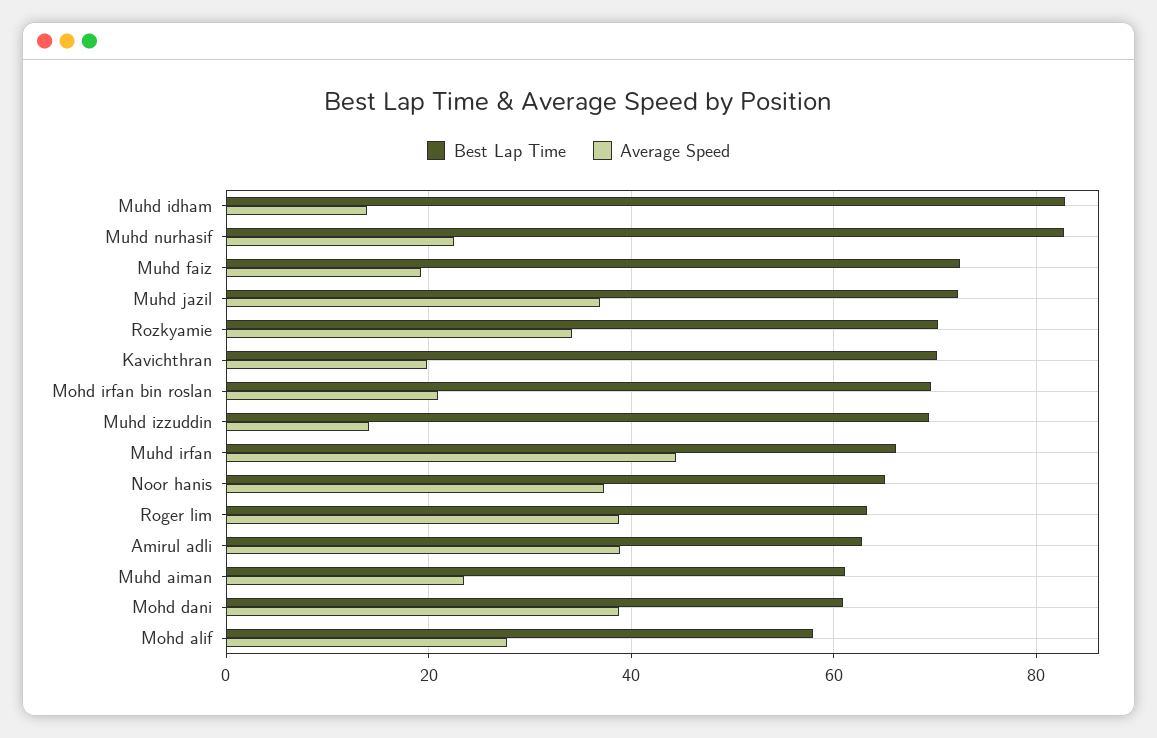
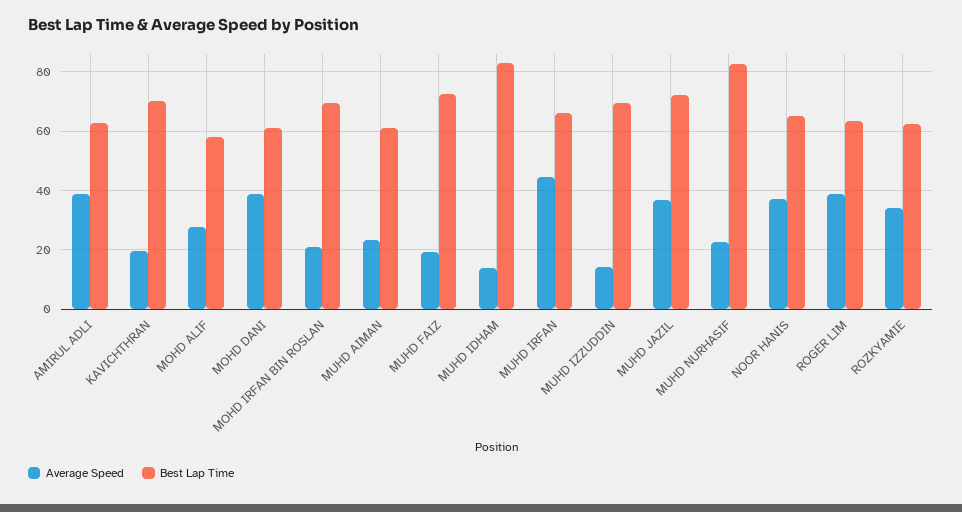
  {
    "Best Lap Time": {
      "Muhd idham": 82,
      "Muhd nurhasif": 82,
      "Muhd faiz": 72,
      "Muhd jazil": 72,
-     "Rozkyamie": 70,
+     "Rozkyamie": 62.5,
      "Kavichthran": 70,
      "Mohd irfan bin roslan": 70,
      "Muhd izzuddin": 70,
      "Muhd irfan": 66,
      "Noor hanis": 66,
      "Roger lim": 64,
      "Amirul adli": 62,
      "Muhd aiman": 62,
      "Mohd dani": 60,
      "Mohd alif": 58
    },
    "Average Speed": {
      "Muhd idham": 14,
      "Muhd nurhasif": 22,
      "Muhd faiz": 20,
      "Muhd jazil": 36,
      "Rozkyamie": 34,
      "Kavichthran": 20,
      "Mohd irfan bin roslan": 20,
      "Muhd izzuddin": 14,
      "Muhd irfan": 44,
      "Noor hanis": 38,
      "Roger lim": 38,
      "Amirul adli": 38,
      "Muhd aiman": 24,
      "Mohd dani": 38,
      "Mohd alif": 28
    }
  }

